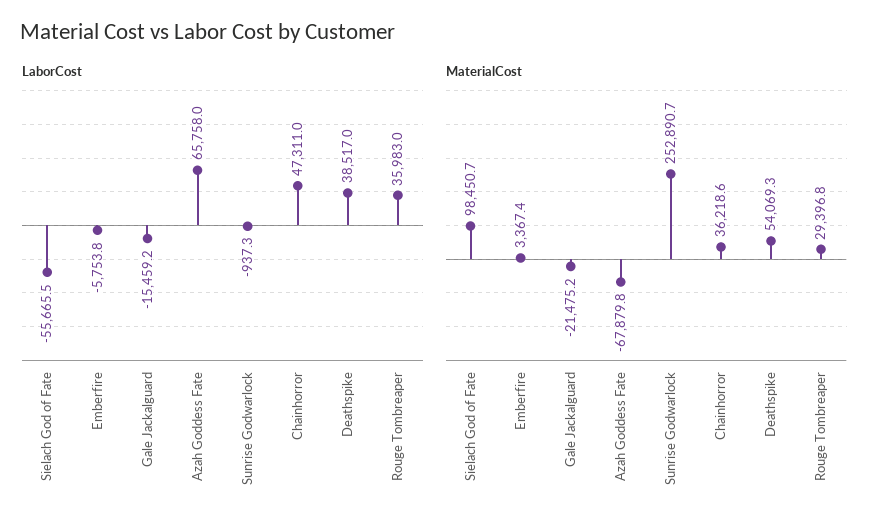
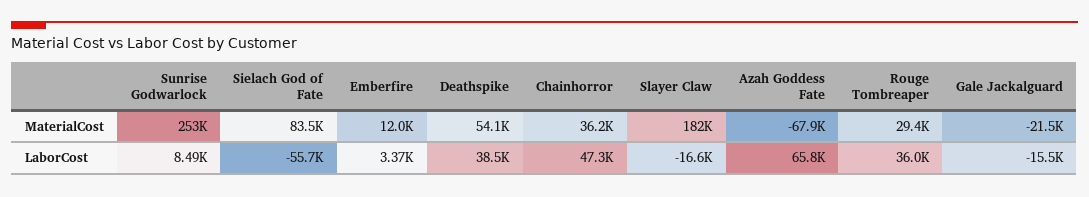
  {
    "LaborCost": {
      "Sielach God of Fate": -55665.5,
-     "Emberfire": -5753.8,
+     "Emberfire": 3370,
      "Gale Jackalguard": -15459.2,
      "Azah Goddess Fate": 65758,
-     "Sunrise Godwarlock": -937.3,
+     "Sunrise Godwarlock": 8490,
      "Chainhorror": 47311,
      "Deathspike": 38517,
-     "Rouge Tombreaper": 35983
+     "Rouge Tombreaper": 35983,
+     "Slayer Claw": -16600
    },
    "MaterialCost": {
-     "Sielach God of Fate": 98450.7,
+     "Sielach God of Fate": 83500,
-     "Emberfire": 3367.4,
+     "Emberfire": 12000,
      "Gale Jackalguard": -21475.2,
      "Azah Goddess Fate": -67879.8,
      "Sunrise Godwarlock": 252890.7,
      "Chainhorror": 36218.6,
      "Deathspike": 54069.3,
-     "Rouge Tombreaper": 29396.8
+     "Rouge Tombreaper": 29396.8,
+     "Slayer Claw": 182000
    }
  }

